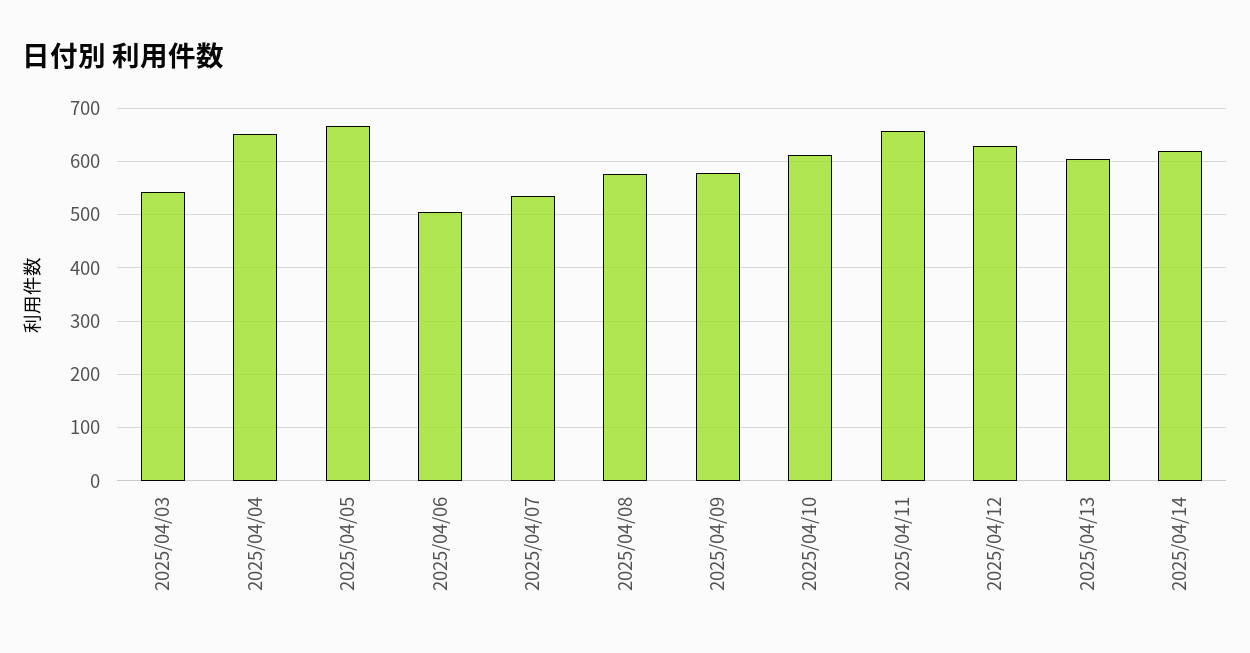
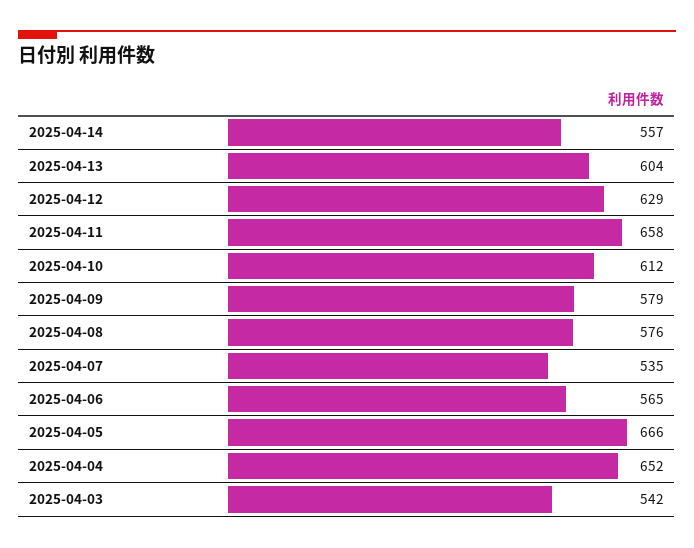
  {
    "2025/04/03": 542,
    "2025/04/04": 652,
    "2025/04/05": 666,
-   "2025/04/06": 500,
+   "2025/04/06": 565,
    "2025/04/07": 535,
    "2025/04/08": 576,
    "2025/04/09": 579,
    "2025/04/10": 612,
    "2025/04/11": 658,
    "2025/04/12": 629,
    "2025/04/13": 604,
-   "2025/04/14": 620
+   "2025/04/14": 557
  }

